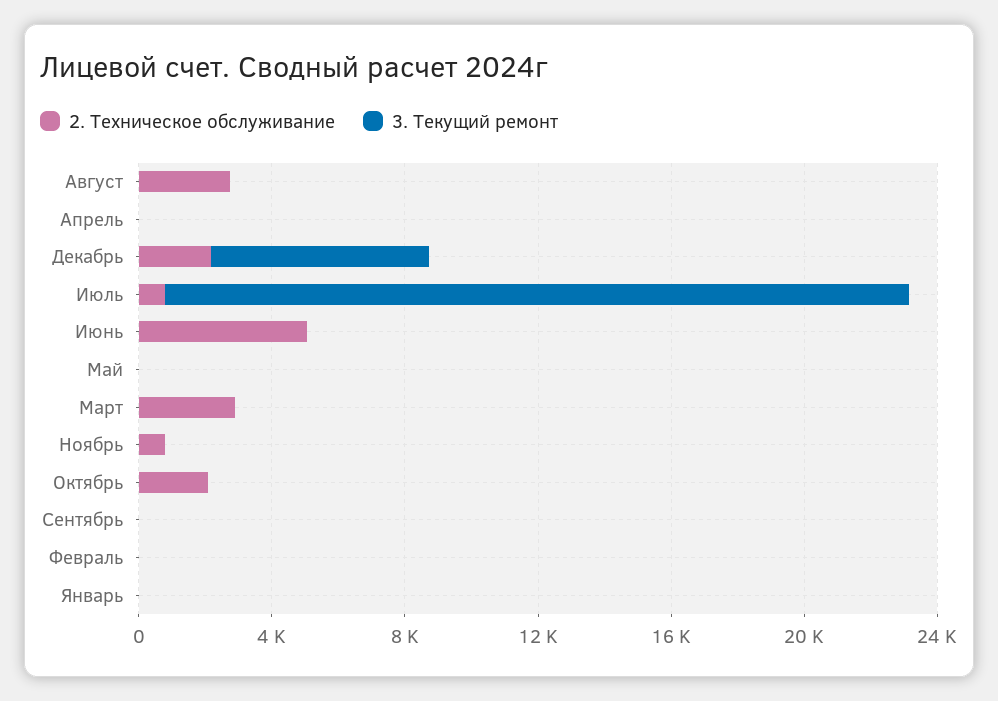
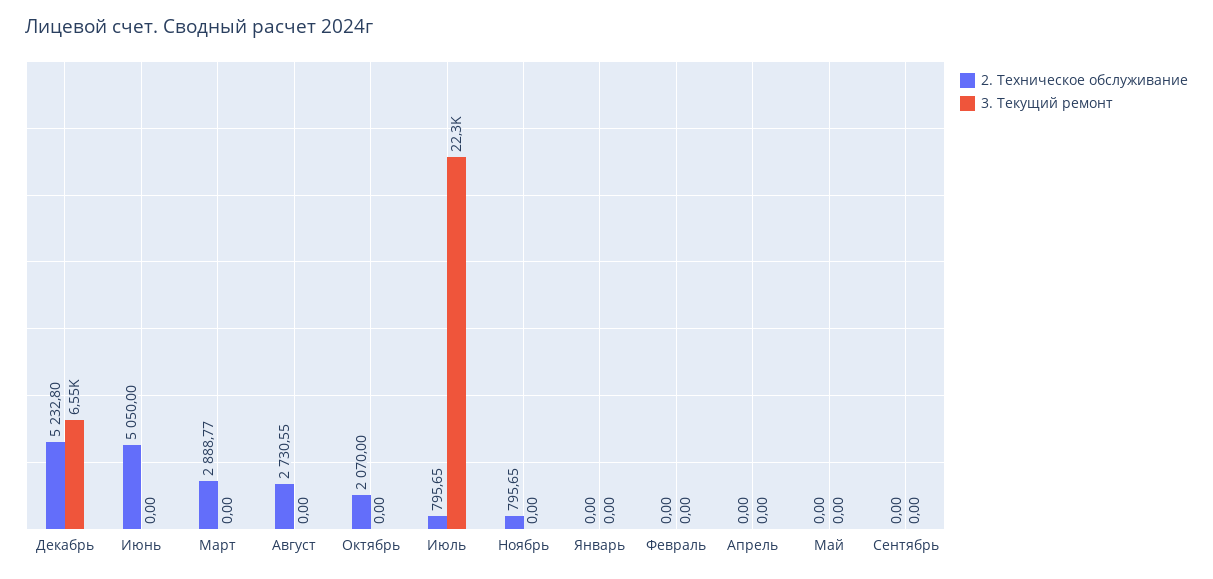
  {
    "2. Техническое обслуживание": {
      "Август": 2730.55,
      "Апрель": 0,
-     "Декабрь": 2000,
+     "Декабрь": 5232.8,
      "Июль": 795.65,
      "Июнь": 5050,
      "Май": 0,
      "Март": 2888.77,
      "Ноябрь": 795.65,
      "Октябрь": 2070,
      "Сентябрь": 0,
      "Февраль": 0,
      "Январь": 0
    },
    "3. Текущий ремонт": {
      "Август": 0,
      "Апрель": 0,
      "Декабрь": 6550,
      "Июль": 22300,
      "Июнь": 0,
      "Май": 0,
      "Март": 0,
      "Ноябрь": 0,
      "Октябрь": 0,
      "Сентябрь": 0,
      "Февраль": 0,
      "Январь": 0
    }
  }

